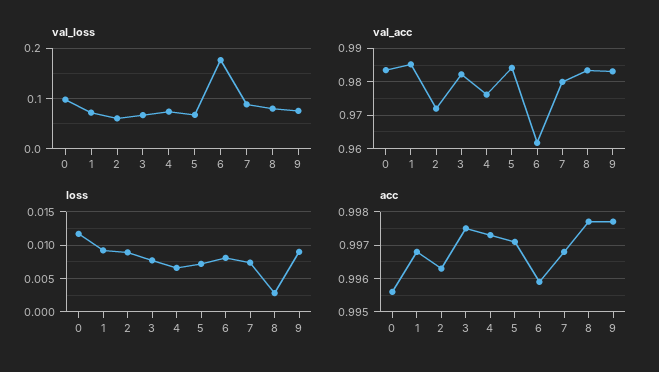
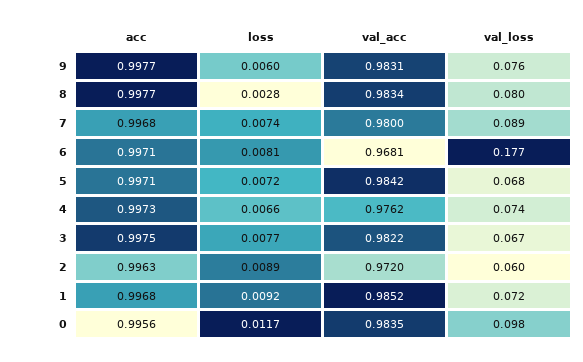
  {
    "val_loss": {
      "0": 0.098,
      "1": 0.072,
      "2": 0.06,
      "3": 0.067,
      "4": 0.074,
      "5": 0.068,
      "6": 0.177,
      "7": 0.089,
      "8": 0.08,
      "9": 0.076
    },
    "val_acc": {
      "0": 0.9835,
      "1": 0.9852,
      "2": 0.972,
      "3": 0.9822,
      "4": 0.9762,
      "5": 0.9842,
-     "6": 0.962,
+     "6": 0.9681,
      "7": 0.98,
      "8": 0.9834,
      "9": 0.9831
    },
    "loss": {
      "0": 0.0117,
      "1": 0.0092,
      "2": 0.0089,
      "3": 0.0077,
      "4": 0.0066,
      "5": 0.0072,
      "6": 0.0081,
      "7": 0.0074,
      "8": 0.0028,
-     "9": 0.009
+     "9": 0.006
    },
    "acc": {
      "0": 0.9956,
      "1": 0.9968,
      "2": 0.9963,
      "3": 0.9975,
      "4": 0.9973,
      "5": 0.9971,
-     "6": 0.996,
+     "6": 0.9971,
      "7": 0.9968,
      "8": 0.9977,
      "9": 0.9977
    }
  }

